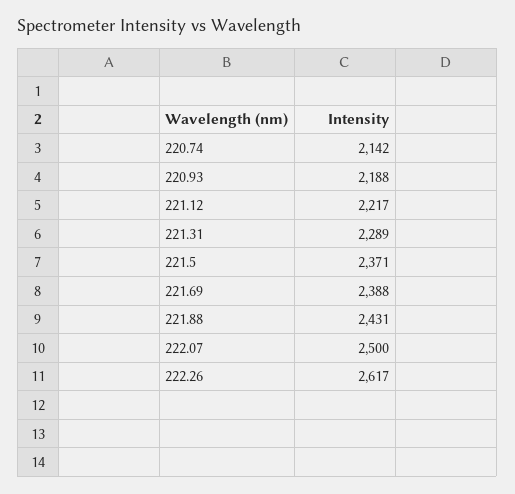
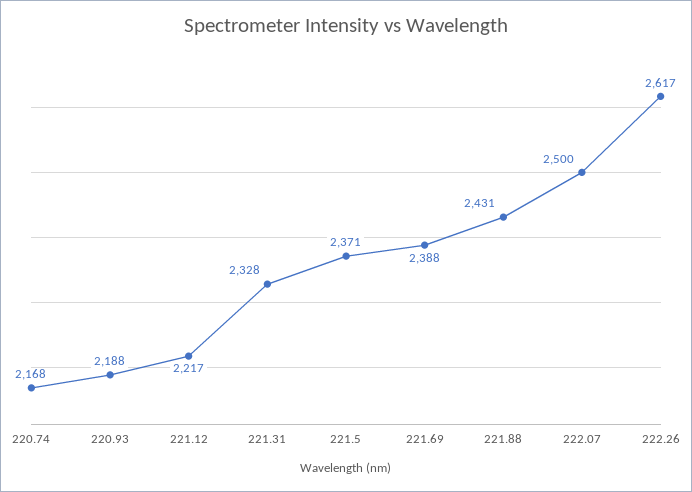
  {
-   "220.74": 2142,
+   "220.74": 2168,
    "220.93": 2188,
    "221.12": 2217,
-   "221.31": 2289,
+   "221.31": 2328,
    "221.5": 2371,
    "221.69": 2388,
    "221.88": 2431,
    "222.07": 2500,
    "222.26": 2617
  }

